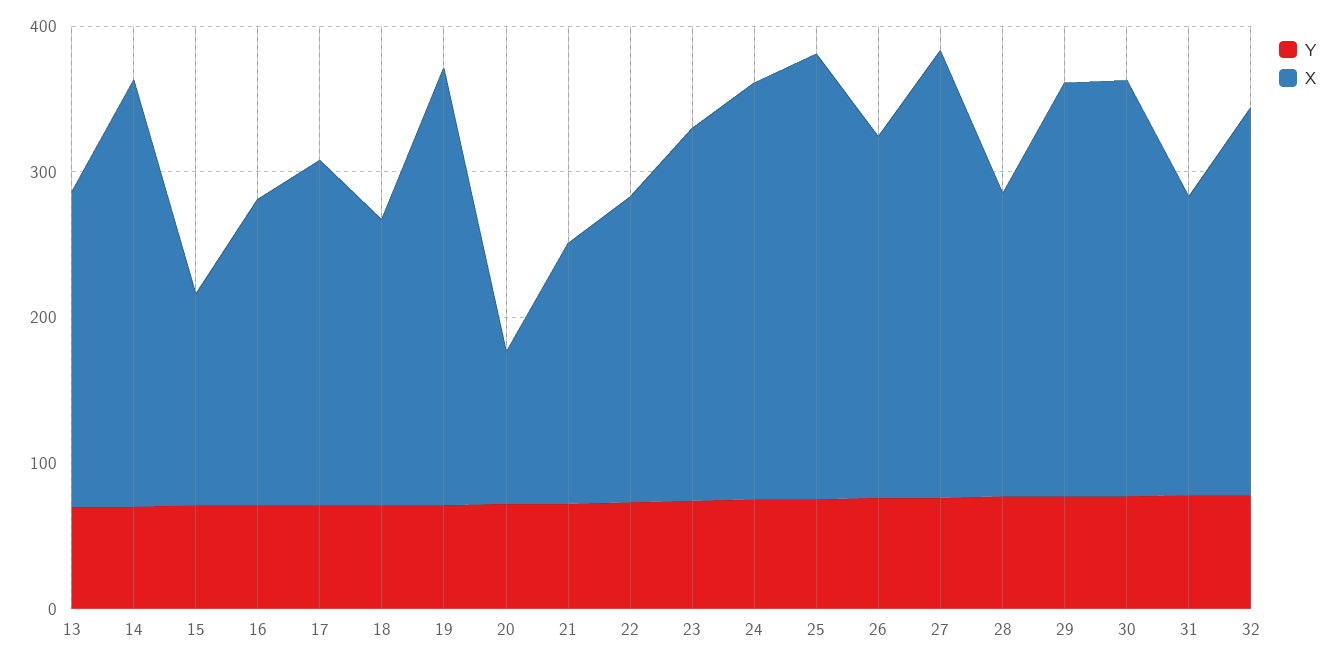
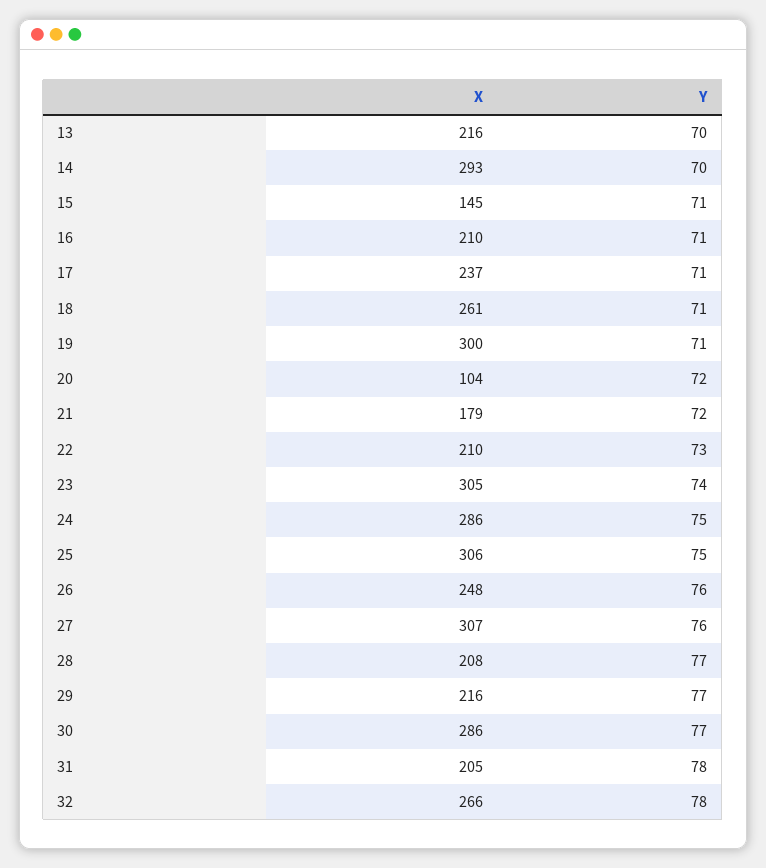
  {
    "Y": {
      "13": 70,
      "14": 70,
      "15": 71,
      "16": 71,
      "17": 71,
      "18": 71,
      "19": 71,
      "20": 72,
      "21": 72,
      "22": 73,
      "23": 74,
      "24": 75,
      "25": 75,
      "26": 76,
      "27": 76,
      "28": 77,
      "29": 77,
      "30": 77,
      "31": 78,
      "32": 78
    },
    "X": {
      "13": 216,
      "14": 293,
      "15": 145,
      "16": 210,
      "17": 237,
-     "18": 200,
+     "18": 261,
      "19": 300,
      "20": 104,
      "21": 179,
      "22": 210,
-     "23": 260,
+     "23": 305,
      "24": 286,
      "25": 306,
      "26": 248,
      "27": 307,
      "28": 208,
-     "29": 280,
+     "29": 216,
      "30": 286,
      "31": 205,
      "32": 266
    }
  }

